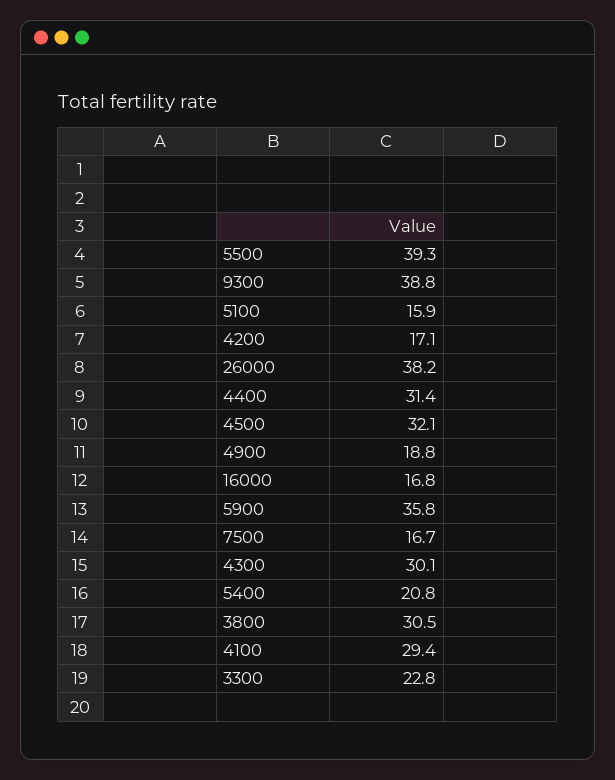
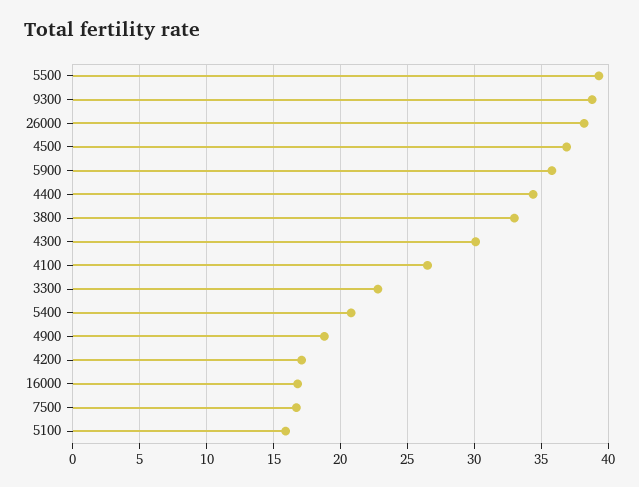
  {
    "5500": 39.3,
    "9300": 38.8,
    "5100": 15.9,
    "4200": 17.1,
    "26000": 38.2,
-   "4400": 31.4,
+   "4400": 34.5,
-   "4500": 32.1,
+   "4500": 37,
    "4900": 18.8,
    "16000": 16.8,
    "5900": 35.8,
    "7500": 16.7,
    "4300": 30.1,
    "5400": 20.8,
-   "3800": 30.5,
+   "3800": 33,
-   "4100": 29.4,
+   "4100": 26.5,
    "3300": 22.8
  }

